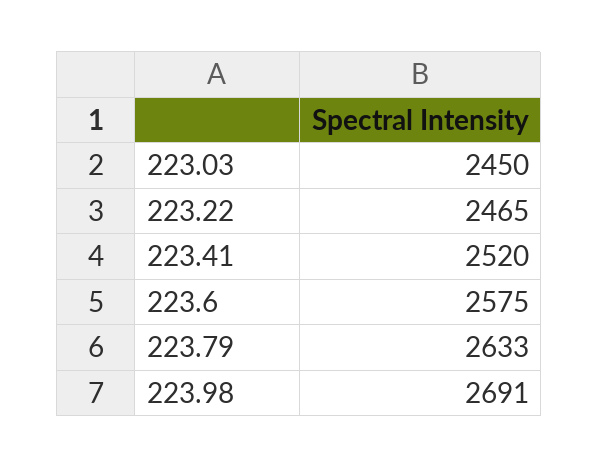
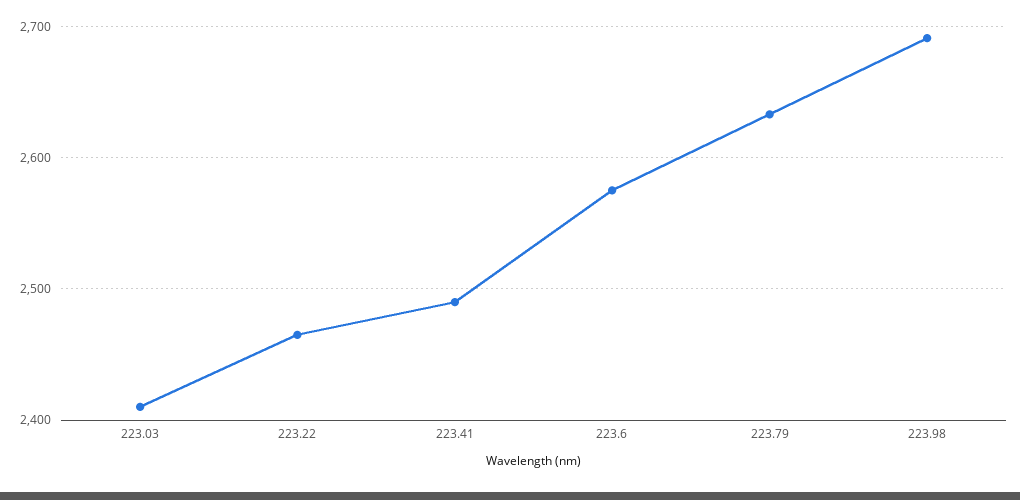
  {
-   "223.03": 2450,
+   "223.03": 2410,
    "223.22": 2465,
-   "223.41": 2520,
+   "223.41": 2490,
    "223.6": 2575,
    "223.79": 2633,
    "223.98": 2691
  }

